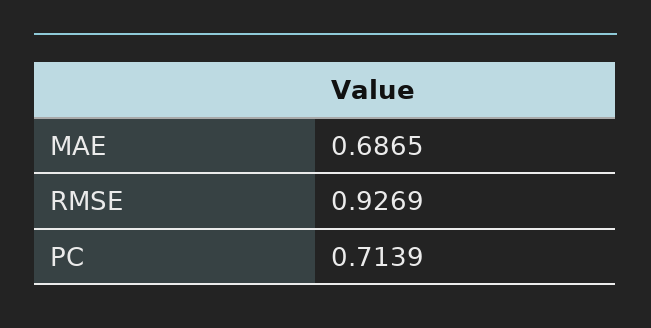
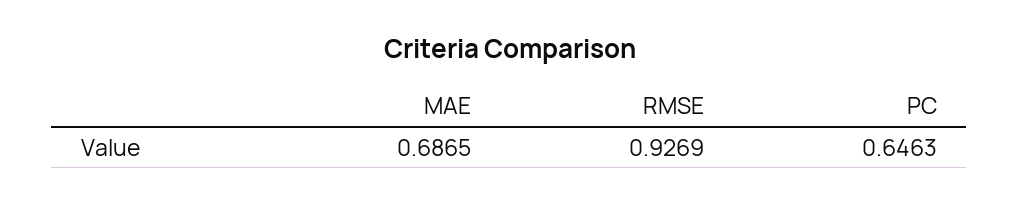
  {
    "MAE": 0.6865,
    "RMSE": 0.9269,
-   "PC": 0.7139
+   "PC": 0.6463
  }

